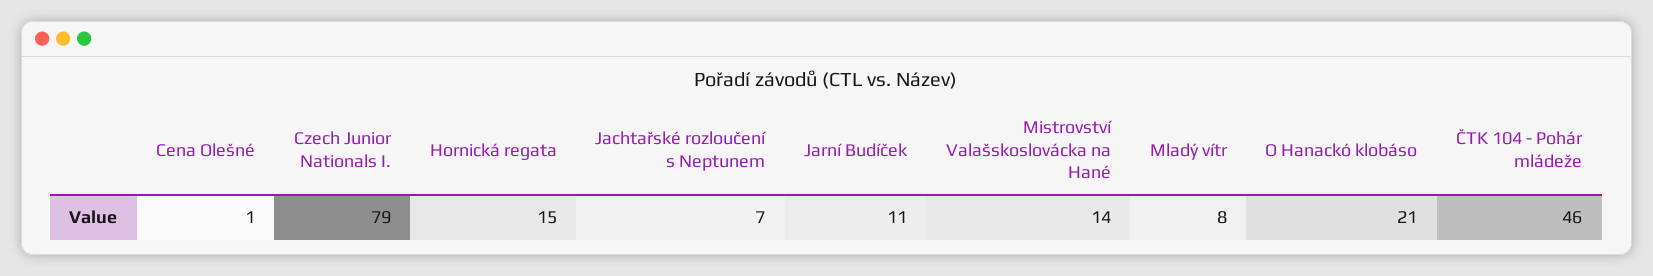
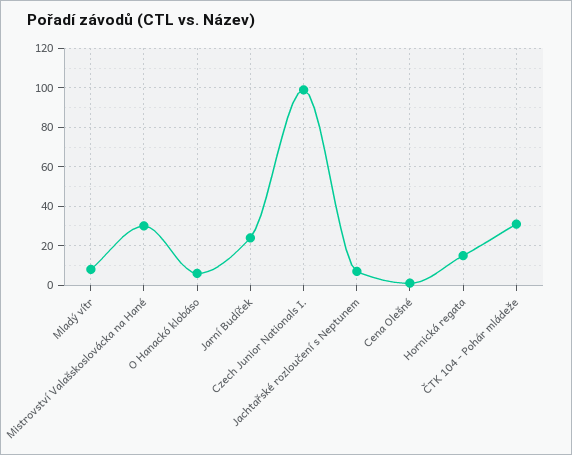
  {
    "Cena Olešné": 1,
-   "Czech Junior Nationals I.": 79,
+   "Czech Junior Nationals I.": 100,
    "Hornická regata": 15,
    "Jachtařské rozloučení s Neptunem": 7,
-   "Jarní Budíček": 11,
+   "Jarní Budíček": 25,
-   "Mistrovství Valašskoslovácka na Hané": 14,
+   "Mistrovství Valašskoslovácka na Hané": 30,
    "Mladý vítr": 8,
-   "O Hanackó klobáso": 21,
+   "O Hanackó klobáso": 5,
-   "ČTK 104 - Pohár mládeže": 46
+   "ČTK 104 - Pohár mládeže": 30
  }

